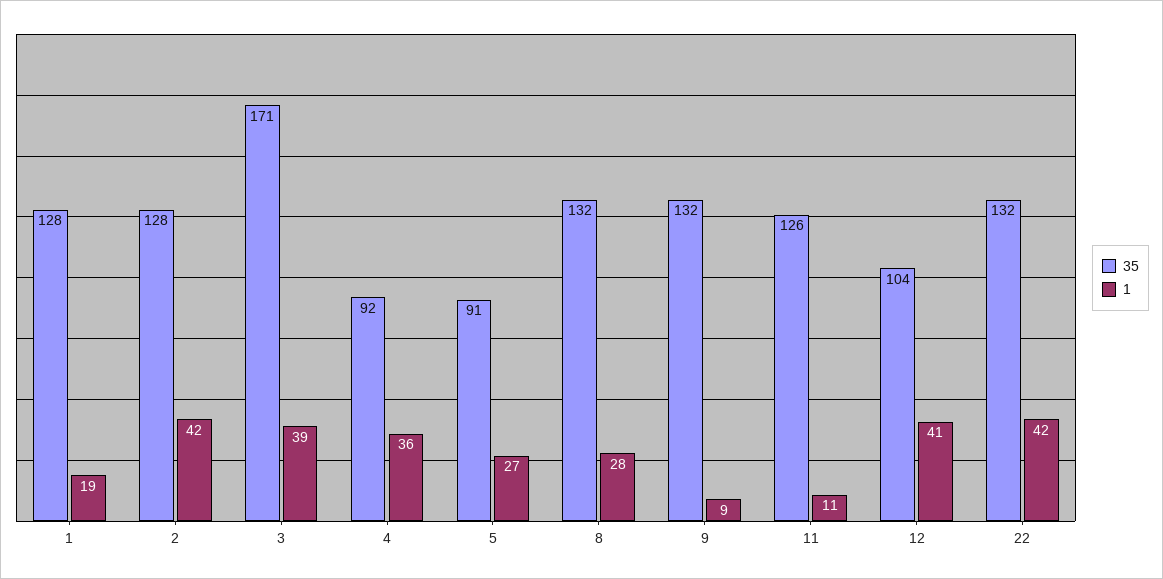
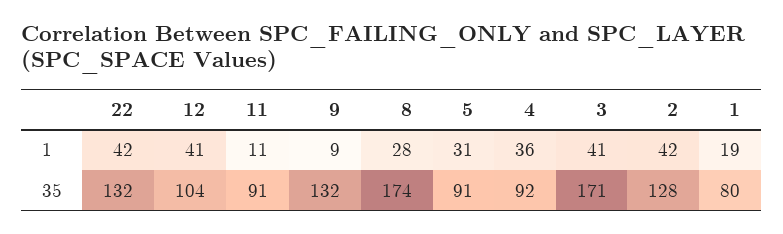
  {
    "35": {
-     "1": 128,
+     "1": 80,
      "2": 128,
      "3": 171,
      "4": 92,
      "5": 91,
-     "8": 132,
+     "8": 174,
      "9": 132,
-     "11": 126,
+     "11": 91,
      "12": 104,
      "22": 132
    },
    "1": {
      "1": 19,
      "2": 42,
-     "3": 39,
+     "3": 41,
      "4": 36,
-     "5": 27,
+     "5": 31,
      "8": 28,
      "9": 9,
      "11": 11,
      "12": 41,
      "22": 42
    }
  }

